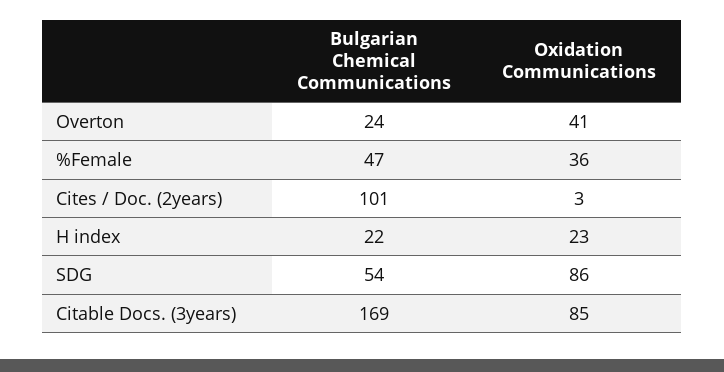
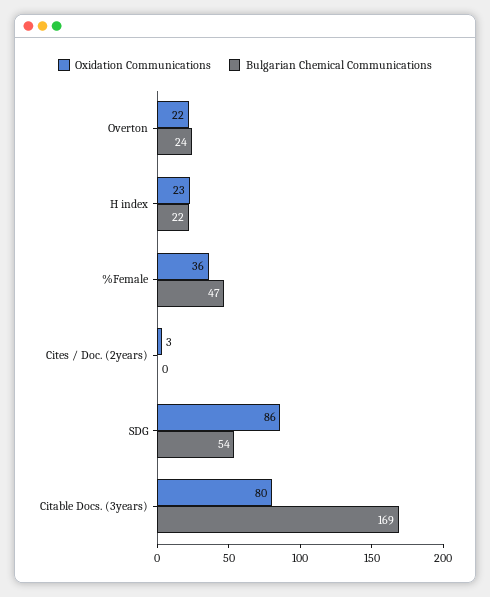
  {
    "Bulgarian Chemical Communications": {
      "Overton": 24,
      "%Female": 47,
-     "Cites / Doc. (2years)": 101,
+     "Cites / Doc. (2years)": 0,
      "H index": 22,
      "SDG": 54,
      "Citable Docs. (3years)": 169
    },
    "Oxidation Communications": {
-     "Overton": 41,
+     "Overton": 22,
      "%Female": 36,
      "Cites / Doc. (2years)": 3,
      "H index": 23,
      "SDG": 86,
-     "Citable Docs. (3years)": 85
+     "Citable Docs. (3years)": 80
    }
  }

